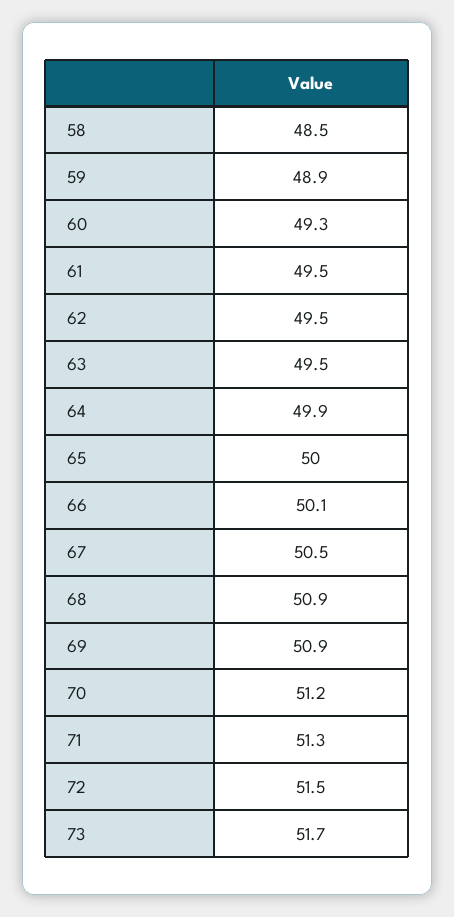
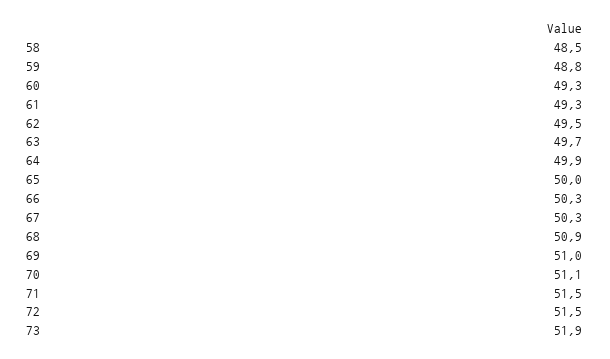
  {
    "58": 48.5,
-   "59": 48.9,
+   "59": 48.8,
    "60": 49.3,
-   "61": 49.5,
+   "61": 49.3,
    "62": 49.5,
-   "63": 49.5,
+   "63": 49.7,
    "64": 49.9,
    "65": 50,
-   "66": 50.1,
+   "66": 50.3,
-   "67": 50.5,
+   "67": 50.3,
    "68": 50.9,
-   "69": 50.9,
+   "69": 51,
-   "70": 51.2,
+   "70": 51.1,
-   "71": 51.3,
+   "71": 51.5,
    "72": 51.5,
-   "73": 51.7
+   "73": 51.9
  }

